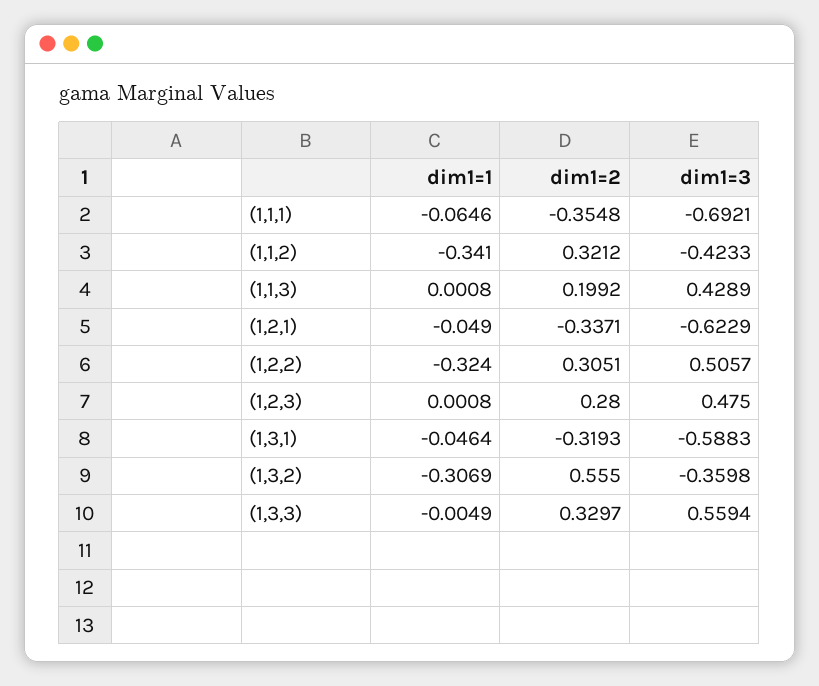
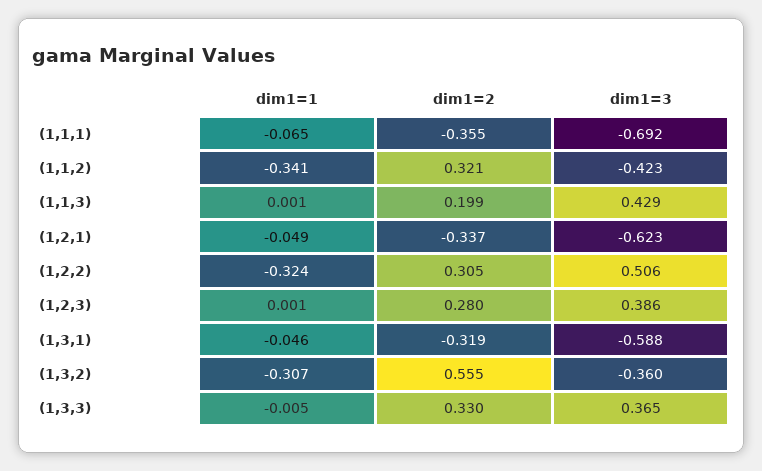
  {
    "dim1=1": {
      "(1,1,1)": -0.0646,
      "(1,1,2)": -0.341,
      "(1,1,3)": 0.0008,
      "(1,2,1)": -0.049,
      "(1,2,2)": -0.324,
      "(1,2,3)": 0.0008,
      "(1,3,1)": -0.0464,
      "(1,3,2)": -0.3069,
      "(1,3,3)": -0.0049
    },
    "dim1=2": {
      "(1,1,1)": -0.3548,
      "(1,1,2)": 0.3212,
      "(1,1,3)": 0.1992,
      "(1,2,1)": -0.3371,
      "(1,2,2)": 0.3051,
      "(1,2,3)": 0.28,
      "(1,3,1)": -0.3193,
      "(1,3,2)": 0.555,
      "(1,3,3)": 0.3297
    },
    "dim1=3": {
      "(1,1,1)": -0.6921,
      "(1,1,2)": -0.4233,
      "(1,1,3)": 0.4289,
      "(1,2,1)": -0.6229,
      "(1,2,2)": 0.5057,
-     "(1,2,3)": 0.475,
+     "(1,2,3)": 0.386,
      "(1,3,1)": -0.5883,
      "(1,3,2)": -0.3598,
-     "(1,3,3)": 0.5594
+     "(1,3,3)": 0.365
    }
  }

